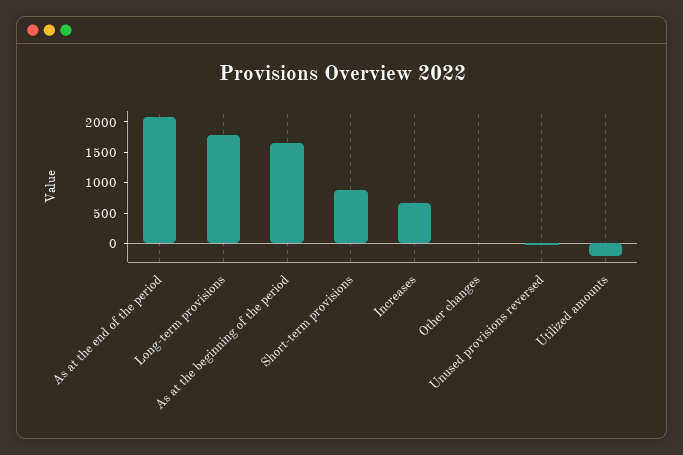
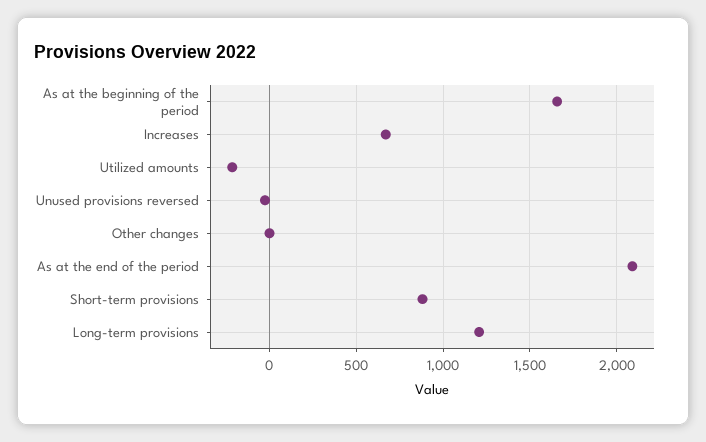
  {
    "As at the end of the period": 2100,
-   "Long-term provisions": 1750,
+   "Long-term provisions": 1200,
    "As at the beginning of the period": 1650,
    "Short-term provisions": 900,
    "Increases": 650,
    "Other changes": 0,
    "Unused provisions reversed": -50,
    "Utilized amounts": -200
  }

